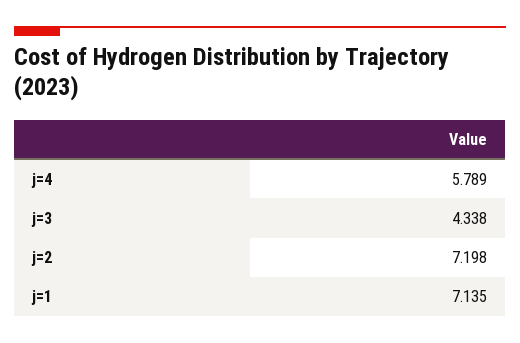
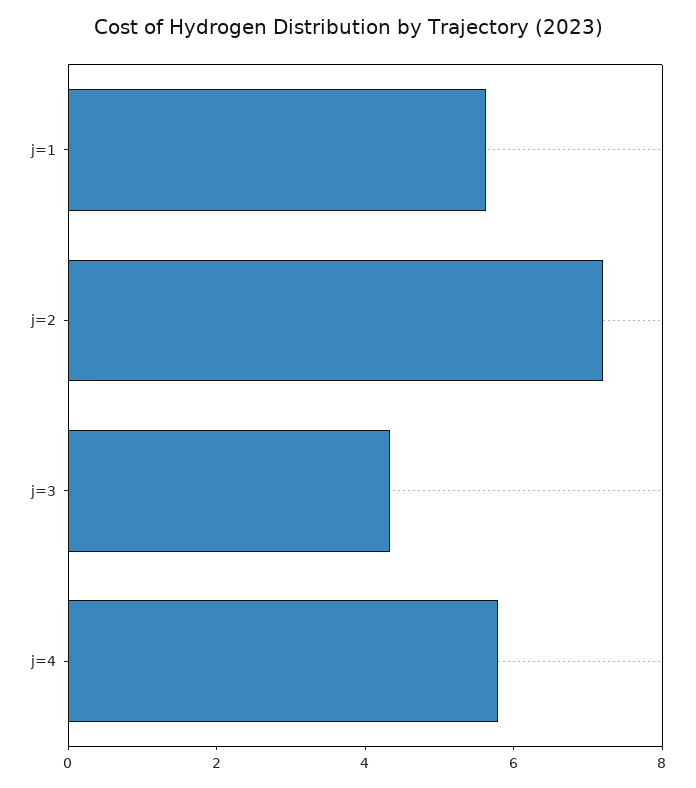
  {
    "j=4": 5.789,
    "j=3": 4.338,
    "j=2": 7.198,
-   "j=1": 7.135
+   "j=1": 5.5
  }

